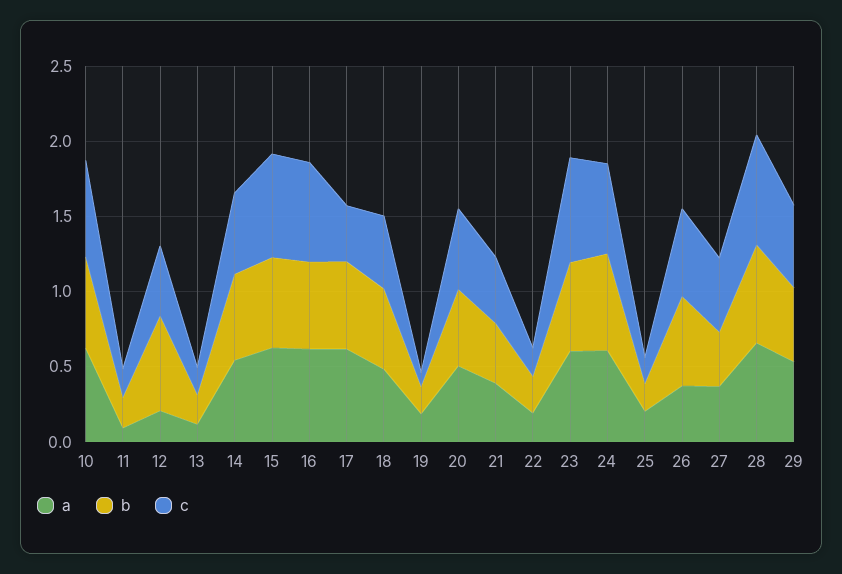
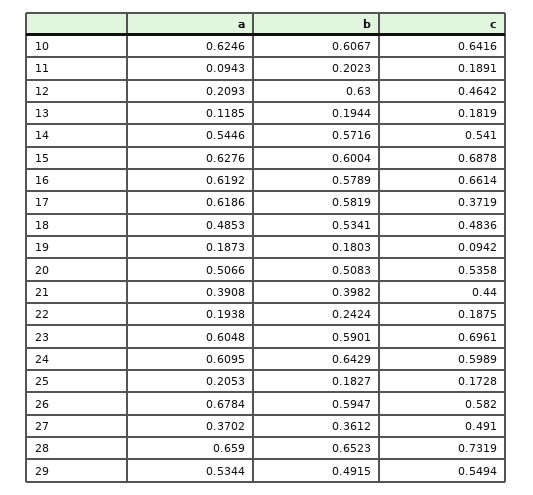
  {
    "a": {
      "10": 0.6246,
      "11": 0.0943,
      "12": 0.2093,
      "13": 0.1185,
      "14": 0.5446,
      "15": 0.6276,
      "16": 0.6192,
      "17": 0.6186,
      "18": 0.4853,
      "19": 0.1873,
      "20": 0.5066,
      "21": 0.3908,
      "22": 0.1938,
      "23": 0.6048,
      "24": 0.6095,
      "25": 0.2053,
-     "26": 0.4,
+     "26": 0.6784,
      "27": 0.3702,
      "28": 0.659,
      "29": 0.5344
    },
    "b": {
      "10": 0.6067,
      "11": 0.2023,
      "12": 0.63,
      "13": 0.1944,
      "14": 0.5716,
      "15": 0.6004,
      "16": 0.5789,
      "17": 0.5819,
      "18": 0.5341,
      "19": 0.1803,
      "20": 0.5083,
      "21": 0.3982,
      "22": 0.2424,
      "23": 0.5901,
      "24": 0.6429,
      "25": 0.1827,
      "26": 0.5947,
      "27": 0.3612,
      "28": 0.6523,
      "29": 0.4915
    },
    "c": {
      "10": 0.6416,
      "11": 0.1891,
      "12": 0.4642,
      "13": 0.1819,
      "14": 0.541,
      "15": 0.6878,
      "16": 0.6614,
      "17": 0.3719,
      "18": 0.4836,
      "19": 0.0942,
      "20": 0.5358,
      "21": 0.44,
      "22": 0.1875,
      "23": 0.6961,
      "24": 0.5989,
      "25": 0.1728,
      "26": 0.582,
      "27": 0.491,
      "28": 0.7319,
      "29": 0.5494
    }
  }

